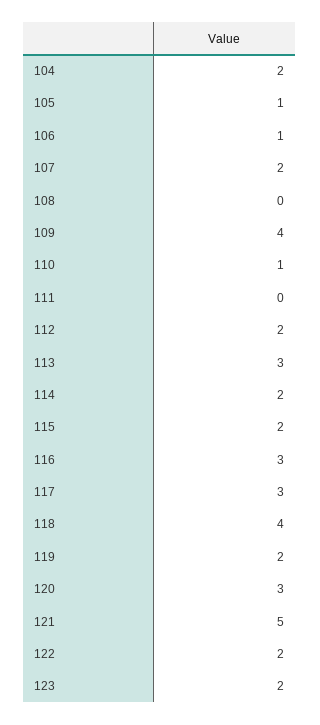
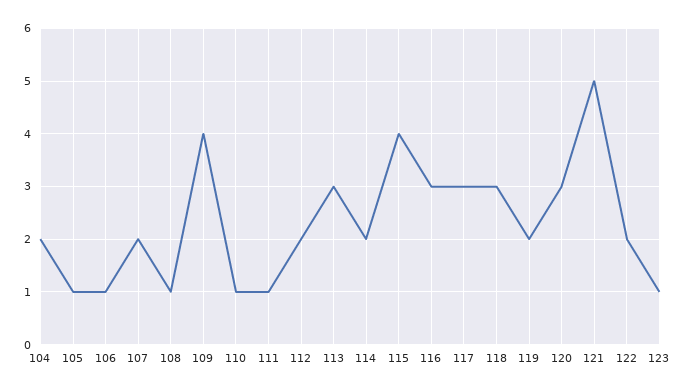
  {
    "104": 2,
    "105": 1,
    "106": 1,
    "107": 2,
-   "108": 0,
+   "108": 1,
    "109": 4,
    "110": 1,
-   "111": 0,
+   "111": 1,
    "112": 2,
    "113": 3,
    "114": 2,
-   "115": 2,
+   "115": 4,
    "116": 3,
    "117": 3,
-   "118": 4,
+   "118": 3,
    "119": 2,
    "120": 3,
    "121": 5,
    "122": 2,
-   "123": 2
+   "123": 1
  }

